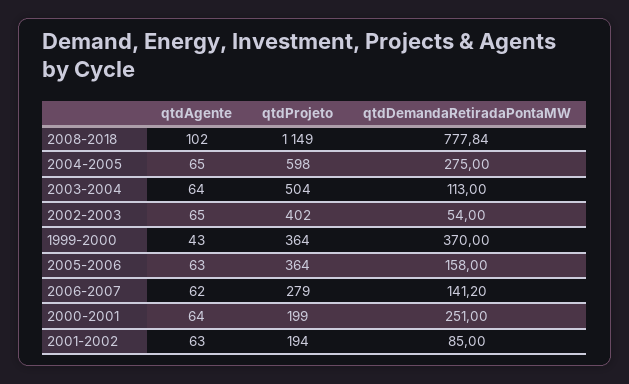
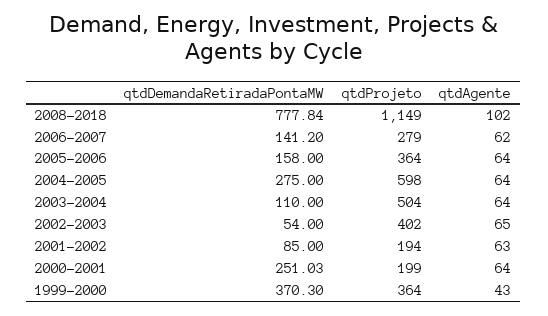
  {
    "qtdAgente": {
      "2008-2018": 102,
-     "2004-2005": 65,
+     "2004-2005": 64,
      "2003-2004": 64,
      "2002-2003": 65,
      "1999-2000": 43,
-     "2005-2006": 63,
+     "2005-2006": 64,
      "2006-2007": 62,
      "2000-2001": 64,
      "2001-2002": 63
    },
    "qtdProjeto": {
      "2008-2018": 1149,
      "2004-2005": 598,
      "2003-2004": 504,
      "2002-2003": 402,
      "1999-2000": 364,
      "2005-2006": 364,
      "2006-2007": 279,
      "2000-2001": 199,
      "2001-2002": 194
    },
    "qtdDemandaRetiradaPontaMW": {
      "2008-2018": 777.84,
      "2004-2005": 275,
-     "2003-2004": 113,
+     "2003-2004": 110,
      "2002-2003": 54,
-     "1999-2000": 370,
+     "1999-2000": 370.3,
      "2005-2006": 158,
      "2006-2007": 141.2,
-     "2000-2001": 251,
+     "2000-2001": 251.03,
      "2001-2002": 85
    }
  }

